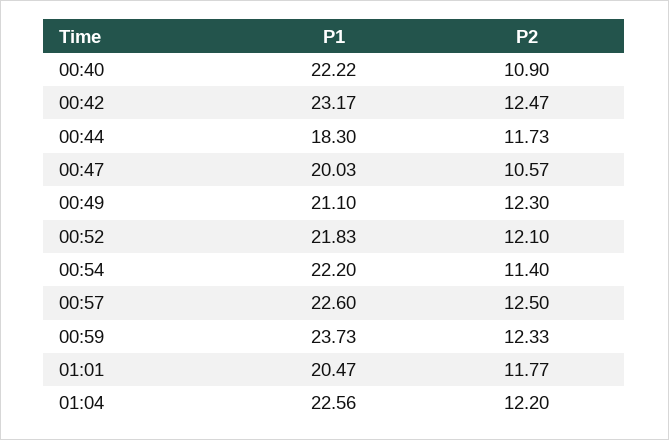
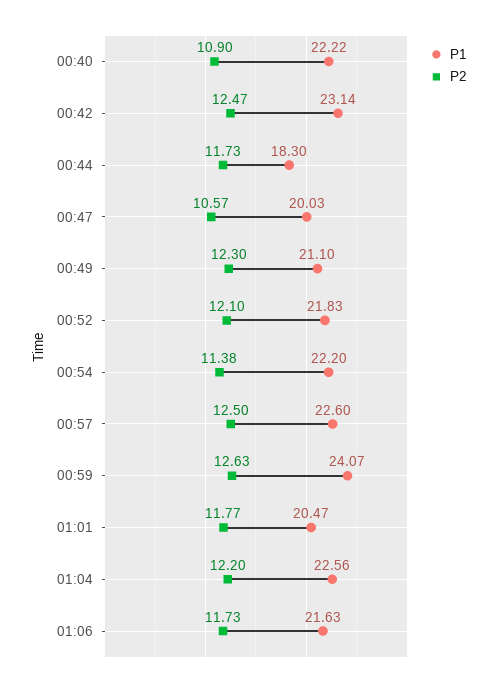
  {
    "P1": {
      "00:40": 22.22,
-     "00:42": 23.17,
+     "00:42": 23.14,
      "00:44": 18.3,
      "00:47": 20.03,
      "00:49": 21.1,
      "00:52": 21.83,
      "00:54": 22.2,
      "00:57": 22.6,
-     "00:59": 23.73,
+     "00:59": 24.07,
      "01:01": 20.47,
-     "01:04": 22.56
+     "01:04": 22.56,
+     "01:06": 21.63
    },
    "P2": {
      "00:40": 10.9,
      "00:42": 12.47,
      "00:44": 11.73,
      "00:47": 10.57,
      "00:49": 12.3,
      "00:52": 12.1,
-     "00:54": 11.4,
+     "00:54": 11.38,
      "00:57": 12.5,
-     "00:59": 12.33,
+     "00:59": 12.63,
      "01:01": 11.77,
-     "01:04": 12.2
+     "01:04": 12.2,
+     "01:06": 11.73
    }
  }

